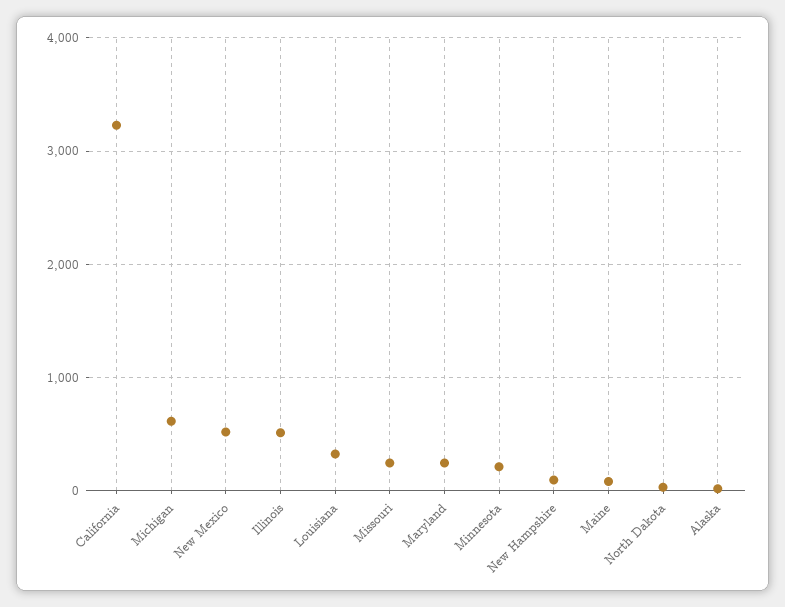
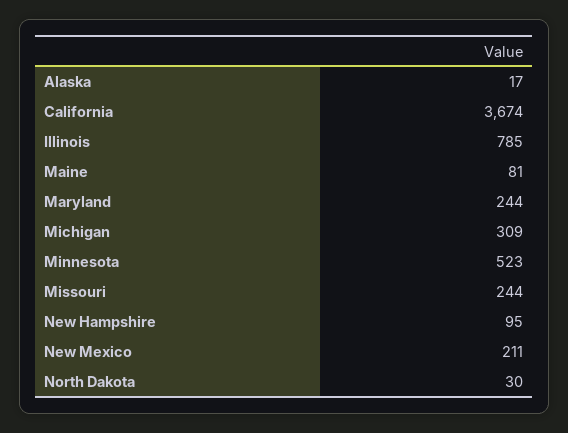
  {
-   "California": 3200,
+   "California": 3674,
-   "Michigan": 600,
+   "Michigan": 309,
-   "New Mexico": 500,
+   "New Mexico": 211,
-   "Illinois": 500,
+   "Illinois": 785,
-   "Louisiana": 300,
    "Missouri": 244,
    "Maryland": 244,
-   "Minnesota": 200,
+   "Minnesota": 523,
    "New Hampshire": 95,
    "Maine": 81,
    "North Dakota": 30,
    "Alaska": 17
  }

